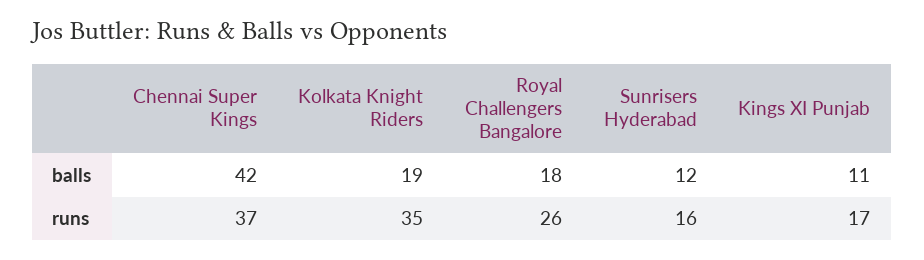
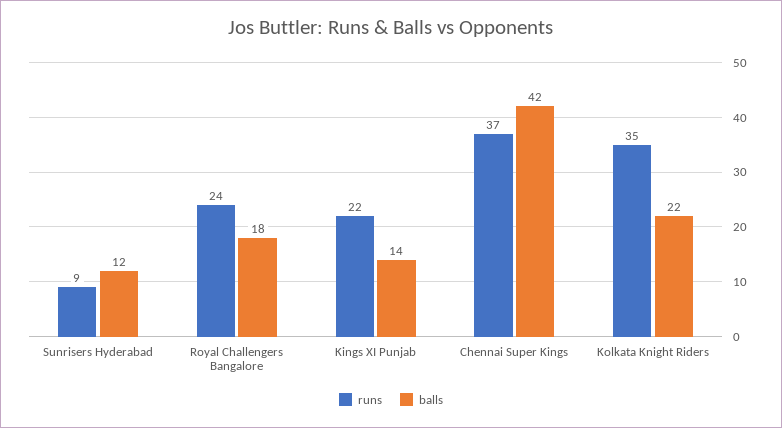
  {
    "balls": {
      "Chennai Super Kings": 42,
-     "Kolkata Knight Riders": 19,
+     "Kolkata Knight Riders": 22,
      "Royal Challengers Bangalore": 18,
      "Sunrisers Hyderabad": 12,
-     "Kings XI Punjab": 11
+     "Kings XI Punjab": 14
    },
    "runs": {
      "Chennai Super Kings": 37,
      "Kolkata Knight Riders": 35,
-     "Royal Challengers Bangalore": 26,
+     "Royal Challengers Bangalore": 24,
-     "Sunrisers Hyderabad": 16,
+     "Sunrisers Hyderabad": 9,
-     "Kings XI Punjab": 17
+     "Kings XI Punjab": 22
    }
  }

